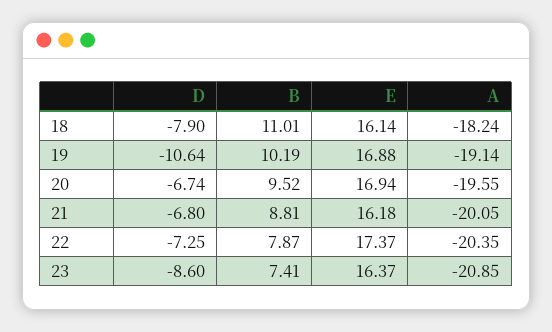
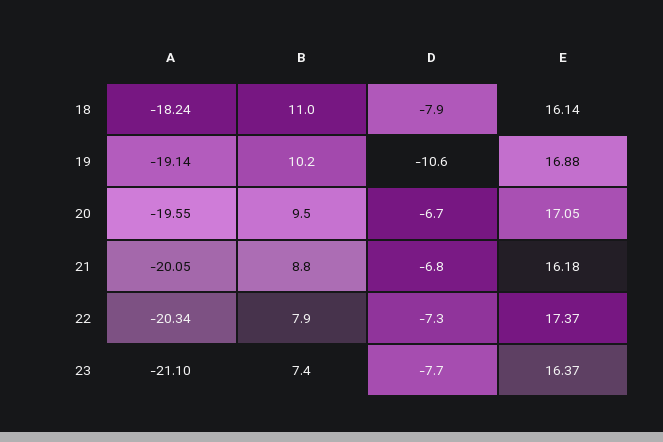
  {
    "D": {
      "18": -7.9,
      "19": -10.64,
      "20": -6.74,
      "21": -6.8,
      "22": -7.25,
-     "23": -8.6
+     "23": -7.7
    },
    "B": {
      "18": 11.01,
      "19": 10.19,
      "20": 9.52,
      "21": 8.81,
      "22": 7.87,
      "23": 7.41
    },
    "E": {
      "18": 16.14,
      "19": 16.88,
-     "20": 16.94,
+     "20": 17.05,
      "21": 16.18,
      "22": 17.37,
      "23": 16.37
    },
    "A": {
      "18": -18.24,
      "19": -19.14,
      "20": -19.55,
      "21": -20.05,
-     "22": -20.35,
+     "22": -20.34,
-     "23": -20.85
+     "23": -21.1
    }
  }

